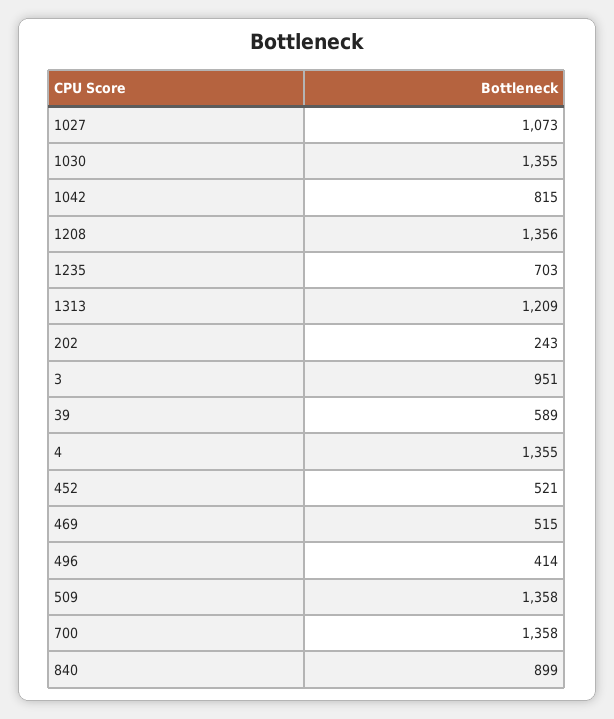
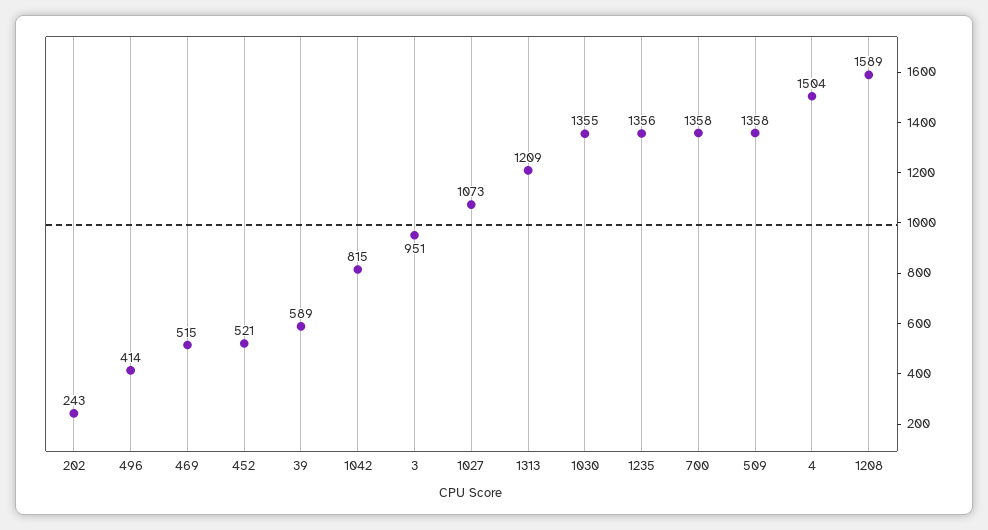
  {
    "1027": 1073,
    "1030": 1355,
    "1042": 815,
-   "1208": 1356,
+   "1208": 1589,
-   "1235": 703,
+   "1235": 1356,
    "1313": 1209,
    "202": 243,
    "3": 951,
    "39": 589,
-   "4": 1355,
+   "4": 1504,
    "452": 521,
    "469": 515,
    "496": 414,
    "509": 1358,
-   "700": 1358,
+   "700": 1358
-   "840": 899
  }

